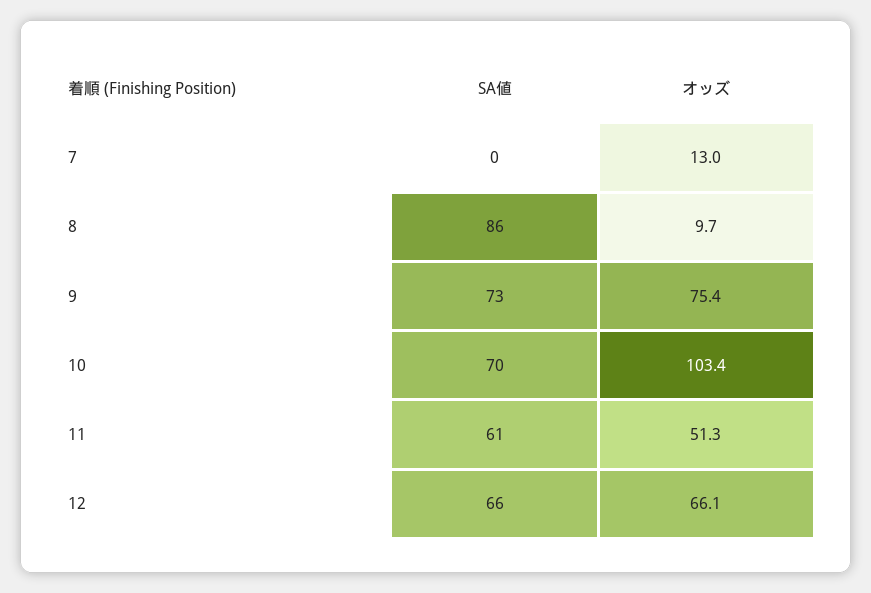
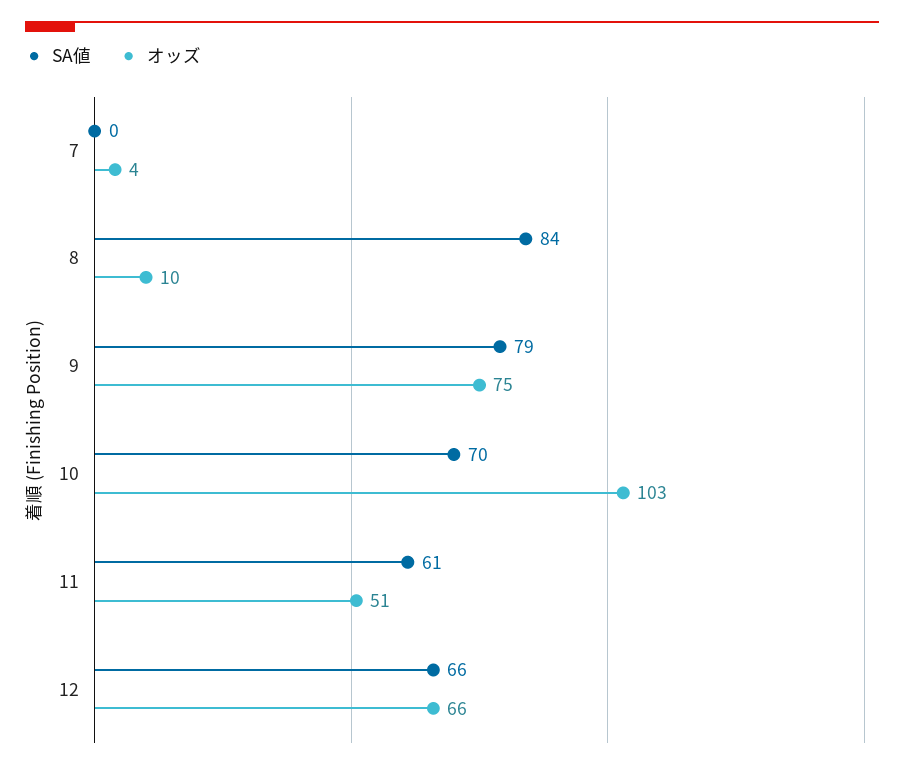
  {
    "SA値": {
      "7": 0,
-     "8": 86,
+     "8": 84,
-     "9": 73,
+     "9": 79,
      "10": 70,
      "11": 61,
      "12": 66
    },
    "オッズ": {
-     "7": 13,
+     "7": 4,
      "8": 9.7,
      "9": 75.4,
      "10": 103.4,
      "11": 51.3,
      "12": 66.1
    }
  }

